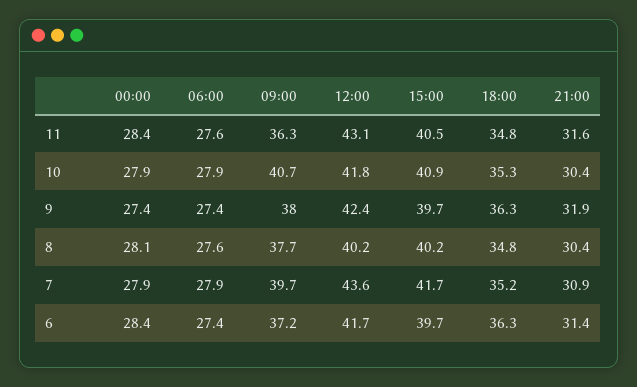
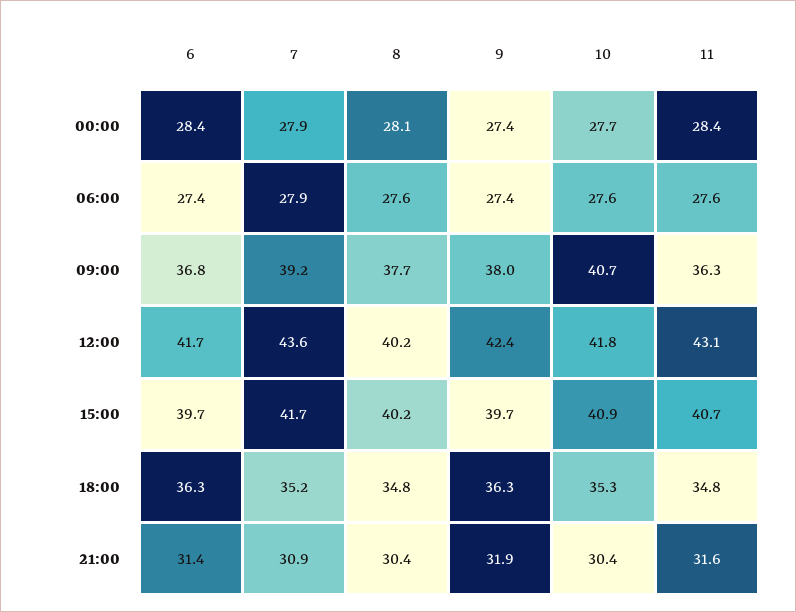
  {
    "00:00": {
      "11": 28.4,
-     "10": 27.9,
+     "10": 27.7,
      "9": 27.4,
      "8": 28.1,
      "7": 27.9,
      "6": 28.4
    },
    "06:00": {
      "11": 27.6,
-     "10": 27.9,
+     "10": 27.6,
      "9": 27.4,
      "8": 27.6,
      "7": 27.9,
      "6": 27.4
    },
    "09:00": {
      "11": 36.3,
      "10": 40.7,
      "9": 38,
      "8": 37.7,
-     "7": 39.7,
+     "7": 39.2,
-     "6": 37.2
+     "6": 36.8
    },
    "12:00": {
      "11": 43.1,
      "10": 41.8,
      "9": 42.4,
      "8": 40.2,
      "7": 43.6,
      "6": 41.7
    },
    "15:00": {
-     "11": 40.5,
+     "11": 40.7,
      "10": 40.9,
      "9": 39.7,
      "8": 40.2,
      "7": 41.7,
      "6": 39.7
    },
    "18:00": {
      "11": 34.8,
      "10": 35.3,
      "9": 36.3,
      "8": 34.8,
      "7": 35.2,
      "6": 36.3
    },
    "21:00": {
      "11": 31.6,
      "10": 30.4,
      "9": 31.9,
      "8": 30.4,
      "7": 30.9,
      "6": 31.4
    }
  }

